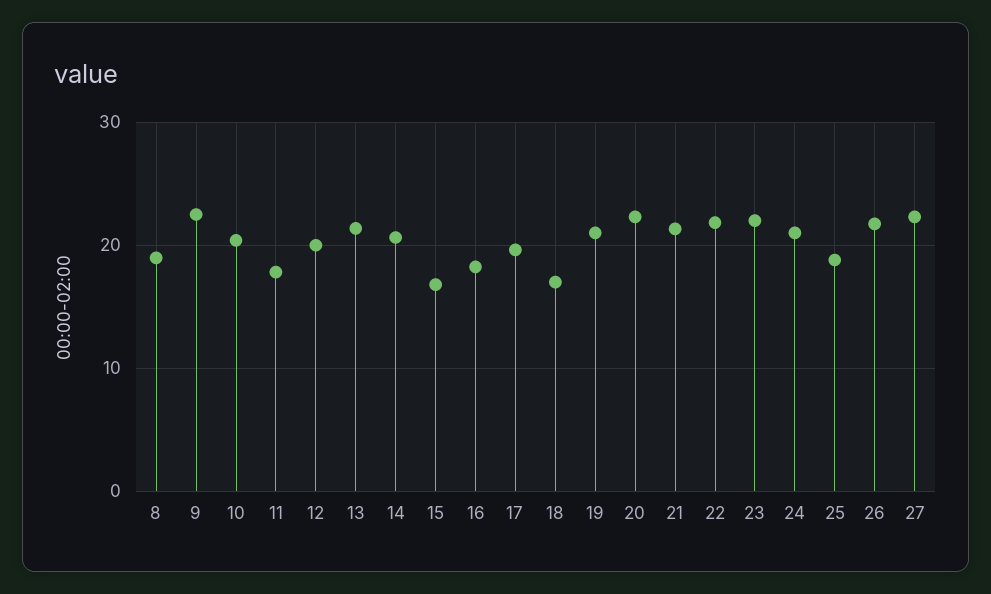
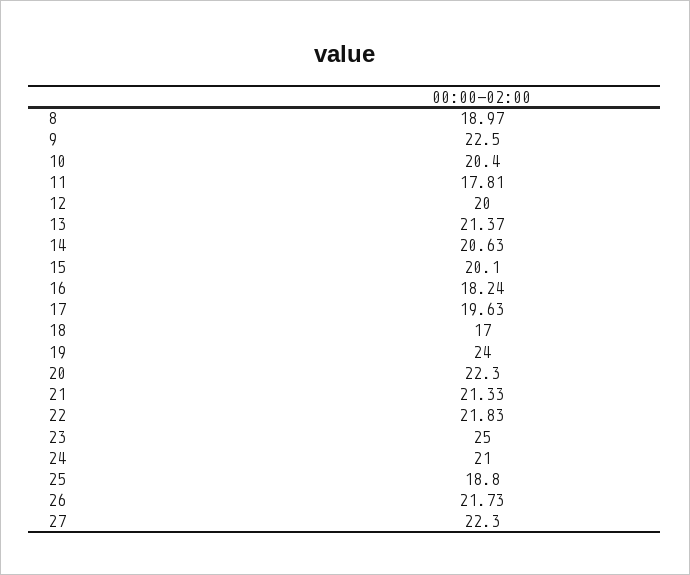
  {
    "8": 18.97,
    "9": 22.5,
    "10": 20.4,
    "11": 17.81,
    "12": 20,
    "13": 21.37,
    "14": 20.63,
-   "15": 17,
+   "15": 20.1,
    "16": 18.24,
    "17": 19.63,
    "18": 17,
-   "19": 21,
+   "19": 24,
    "20": 22.3,
    "21": 21.33,
    "22": 21.83,
-   "23": 22,
+   "23": 25,
    "24": 21,
    "25": 18.8,
    "26": 21.73,
    "27": 22.3
  }

